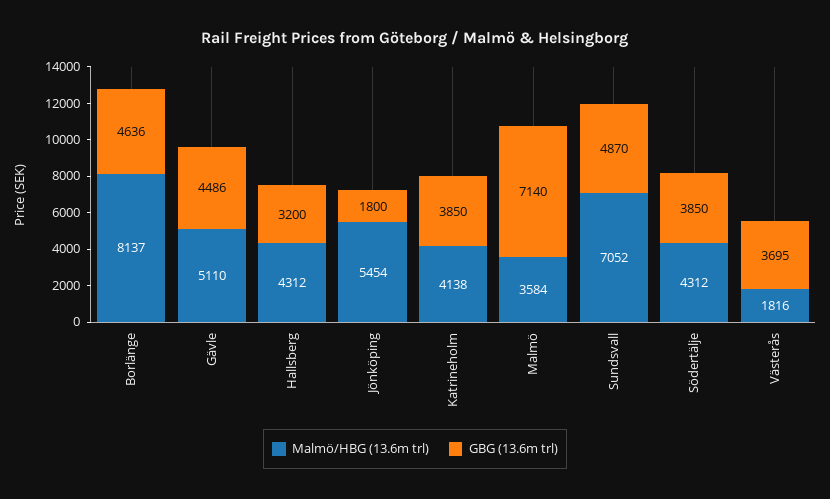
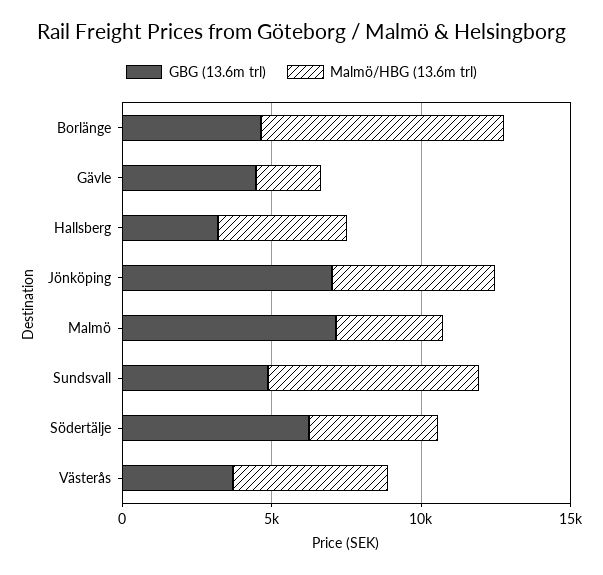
  {
    "Malmö/HBG (13.6m trl)": {
      "Borlänge": 8137,
-     "Gävle": 5110,
+     "Gävle": 2000,
      "Hallsberg": 4312,
      "Jönköping": 5454,
-     "Katrineholm": 4138,
      "Malmö": 3584,
      "Sundsvall": 7052,
      "Södertälje": 4312,
-     "Västerås": 1816
+     "Västerås": 5000
    },
    "GBG (13.6m trl)": {
      "Borlänge": 4636,
      "Gävle": 4486,
      "Hallsberg": 3200,
-     "Jönköping": 1800,
+     "Jönköping": 7000,
-     "Katrineholm": 3850,
      "Malmö": 7140,
      "Sundsvall": 4870,
-     "Södertälje": 3850,
+     "Södertälje": 6000,
      "Västerås": 3695
    }
  }

